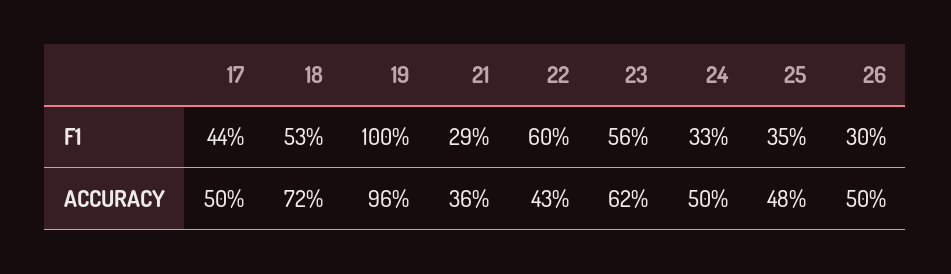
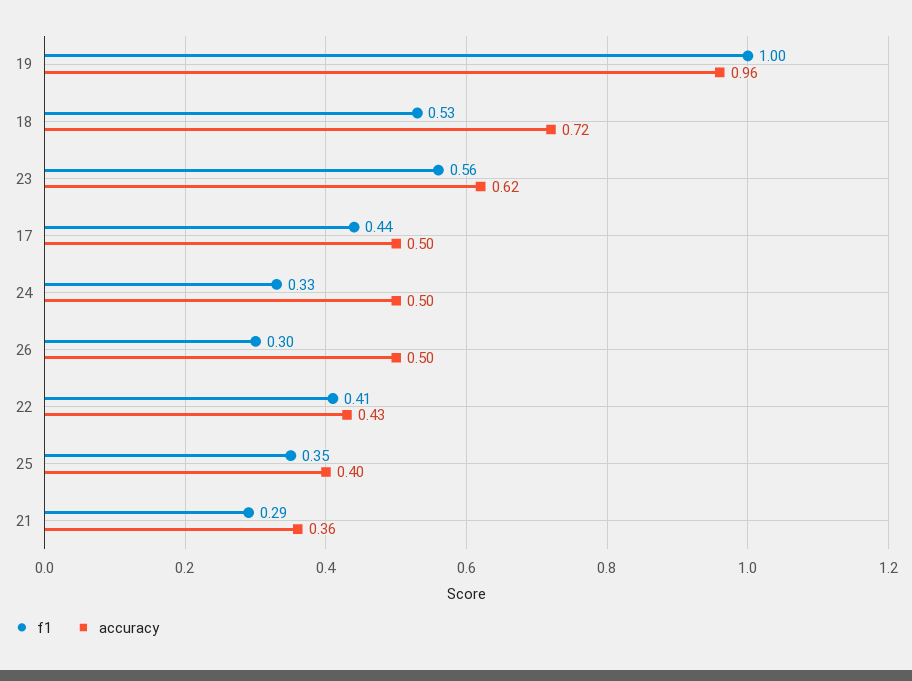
  {
    "F1": {
      "17": 0.44,
      "18": 0.53,
      "19": 1,
      "21": 0.29,
-     "22": 0.6,
+     "22": 0.41,
      "23": 0.56,
      "24": 0.33,
      "25": 0.35,
      "26": 0.3
    },
    "ACCURACY": {
      "17": 0.5,
      "18": 0.72,
      "19": 0.96,
      "21": 0.36,
      "22": 0.43,
      "23": 0.62,
      "24": 0.5,
-     "25": 0.48,
+     "25": 0.4,
      "26": 0.5
    }
  }

